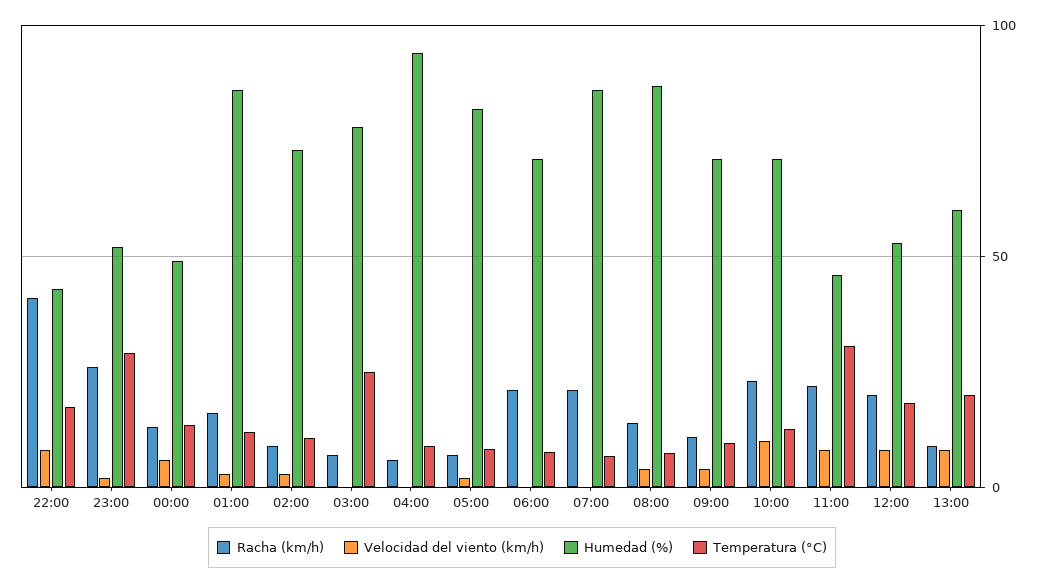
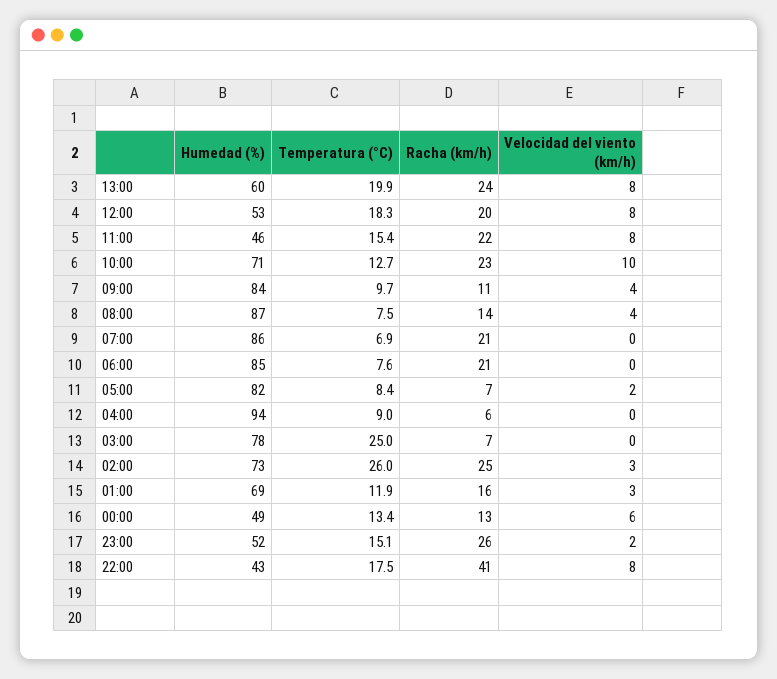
  {
    "Racha (km/h)": {
      "22:00": 41,
      "23:00": 26,
      "00:00": 13,
      "01:00": 16,
-     "02:00": 10,
+     "02:00": 25,
      "03:00": 7,
      "04:00": 6,
      "05:00": 7,
      "06:00": 21,
      "07:00": 21,
      "08:00": 14,
      "09:00": 11,
      "10:00": 23,
      "11:00": 22,
      "12:00": 20,
-     "13:00": 10
+     "13:00": 24
    },
    "Velocidad del viento (km/h)": {
      "22:00": 8,
      "23:00": 2,
      "00:00": 6,
      "01:00": 3,
      "02:00": 3,
      "03:00": 0,
      "04:00": 0,
      "05:00": 2,
      "06:00": 0,
      "07:00": 0,
      "08:00": 4,
      "09:00": 4,
      "10:00": 10,
      "11:00": 8,
      "12:00": 8,
      "13:00": 8
    },
    "Humedad (%)": {
      "22:00": 43,
      "23:00": 52,
      "00:00": 49,
-     "01:00": 85,
+     "01:00": 69,
      "02:00": 73,
      "03:00": 78,
      "04:00": 94,
      "05:00": 82,
-     "06:00": 70,
+     "06:00": 85,
      "07:00": 86,
      "08:00": 87,
-     "09:00": 70,
+     "09:00": 84,
      "10:00": 71,
      "11:00": 46,
      "12:00": 53,
      "13:00": 60
    },
    "Temperatura (°C)": {
      "22:00": 17.5,
-     "23:00": 30,
+     "23:00": 15.1,
      "00:00": 13.4,
      "01:00": 11.9,
-     "02:00": 10,
+     "02:00": 26,
      "03:00": 25,
      "04:00": 9,
      "05:00": 8.4,
      "06:00": 7.6,
      "07:00": 6.9,
      "08:00": 7.5,
      "09:00": 9.7,
      "10:00": 12.7,
-     "11:00": 30,
+     "11:00": 15.4,
      "12:00": 18.3,
      "13:00": 19.9
    }
  }

